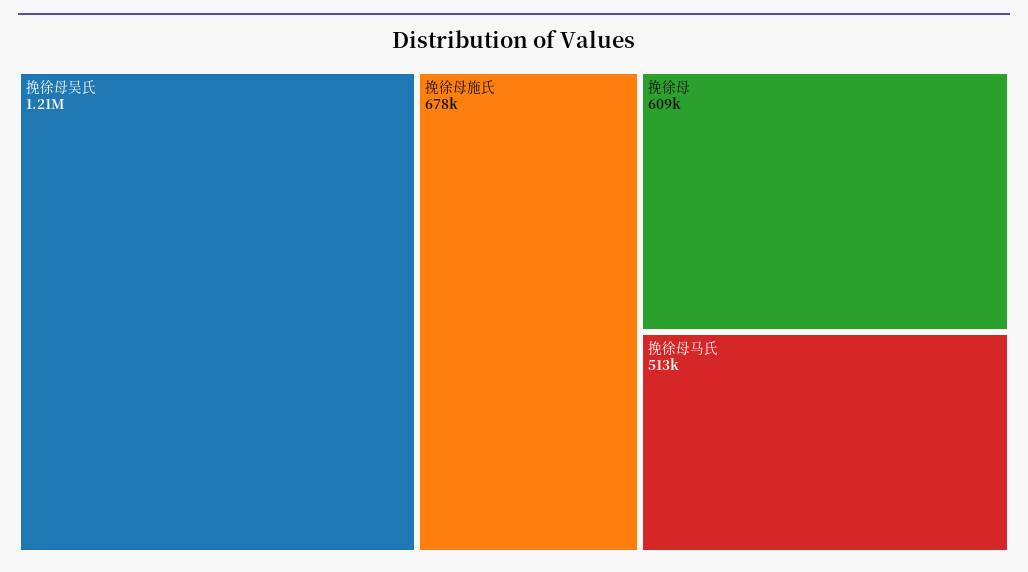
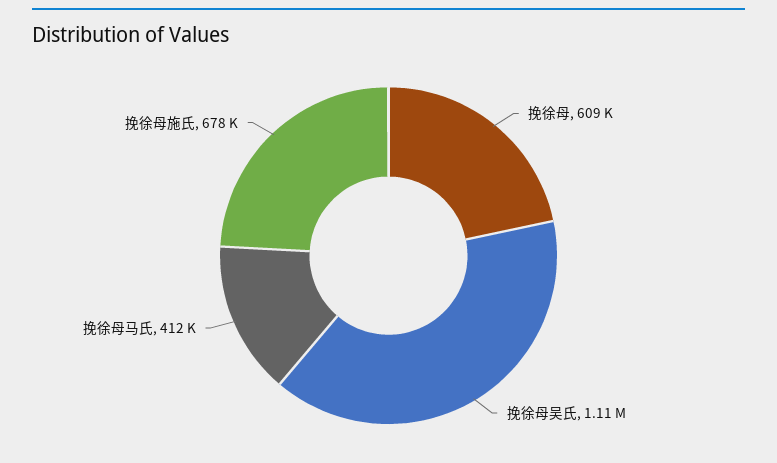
  {
-   "挽徐母吴氏": 1210000,
+   "挽徐母吴氏": 1110000,
    "挽徐母施氏": 678000,
    "挽徐母": 609000,
-   "挽徐母马氏": 513000
+   "挽徐母马氏": 412000
  }

